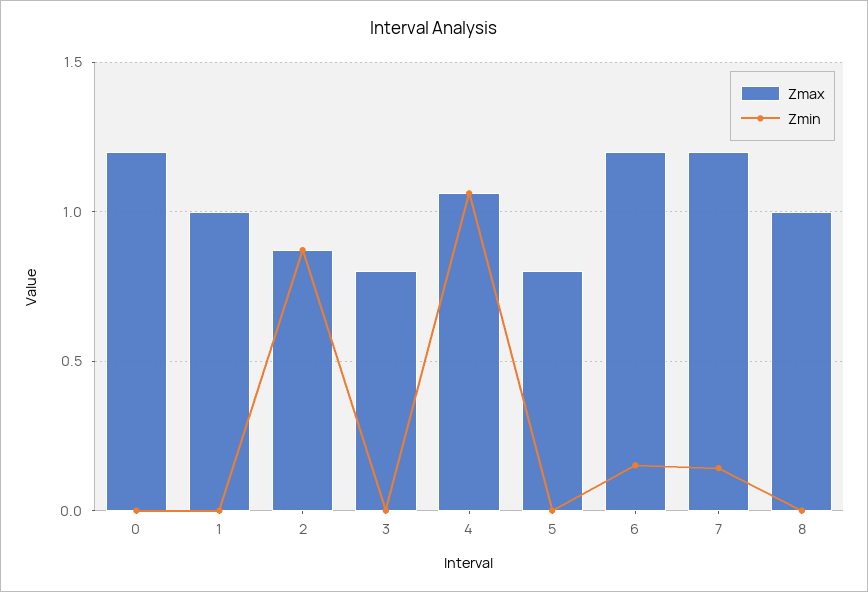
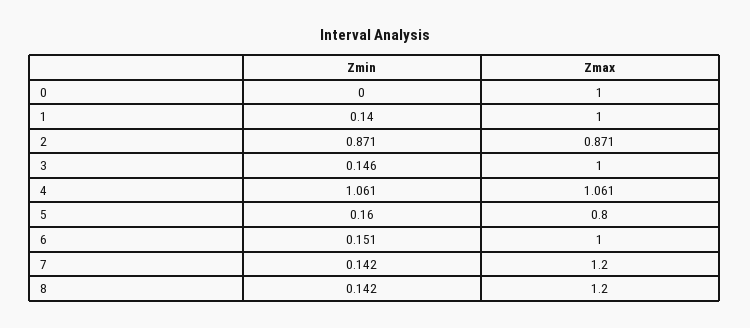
  {
    "Zmax": {
-     "0": 1.2,
+     "0": 1,
      "1": 1,
      "2": 0.871,
-     "3": 0.8,
+     "3": 1,
      "4": 1.061,
      "5": 0.8,
-     "6": 1.2,
+     "6": 1,
      "7": 1.2,
-     "8": 1
+     "8": 1.2
    },
    "Zmin": {
      "0": 0,
-     "1": 0,
+     "1": 0.14,
      "2": 0.871,
-     "3": 0,
+     "3": 0.146,
      "4": 1.061,
-     "5": 0,
+     "5": 0.16,
      "6": 0.151,
      "7": 0.142,
-     "8": 0
+     "8": 0.142
    }
  }

